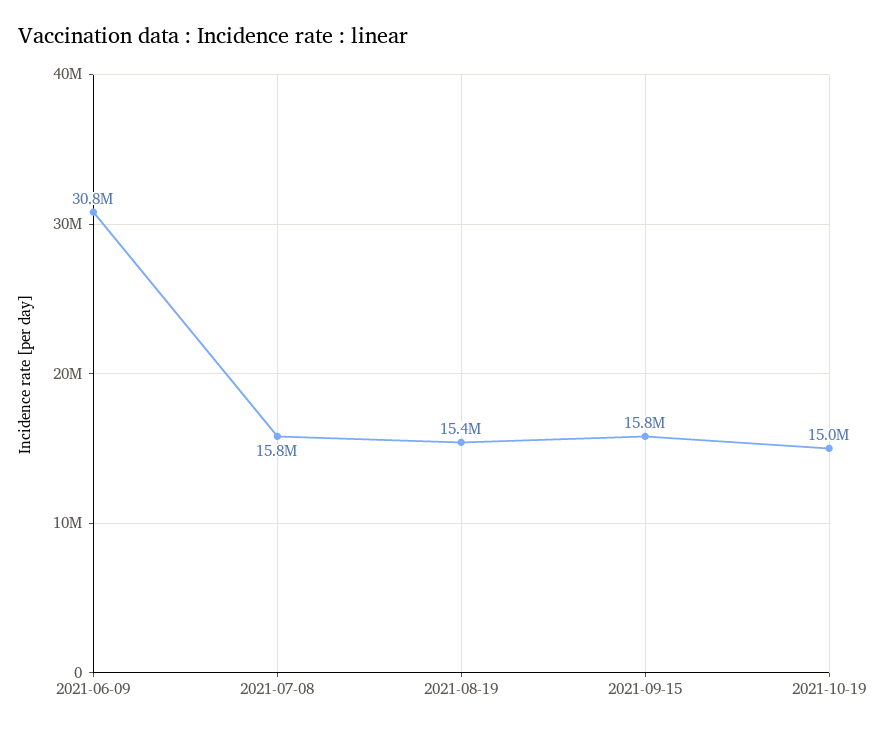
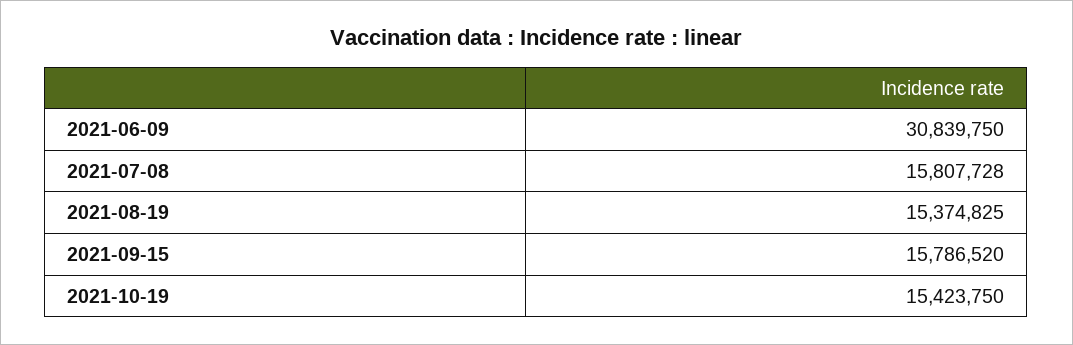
  {
    "2021-06-09": 30839750,
    "2021-07-08": 15807728,
    "2021-08-19": 15374825,
    "2021-09-15": 15786520,
-   "2021-10-19": 15000000
+   "2021-10-19": 15423750
  }

